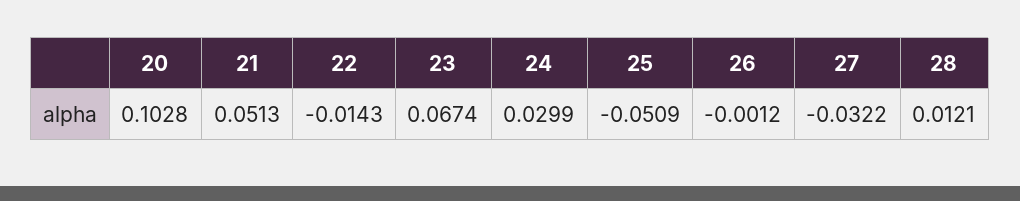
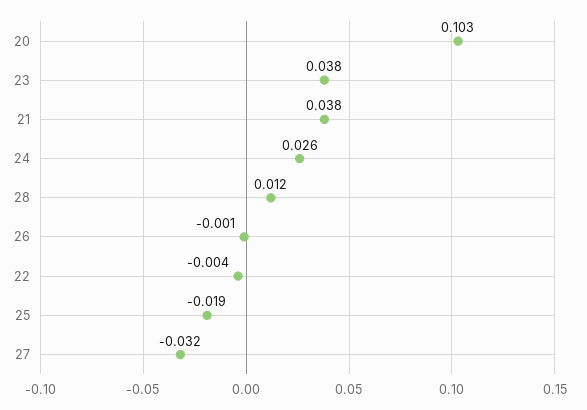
  {
    "20": 0.1028,
-   "21": 0.0513,
+   "21": 0.038,
-   "22": -0.0143,
+   "22": -0.004,
-   "23": 0.0674,
+   "23": 0.038,
-   "24": 0.0299,
+   "24": 0.026,
-   "25": -0.0509,
+   "25": -0.019,
    "26": -0.0012,
    "27": -0.0322,
    "28": 0.0121
  }

